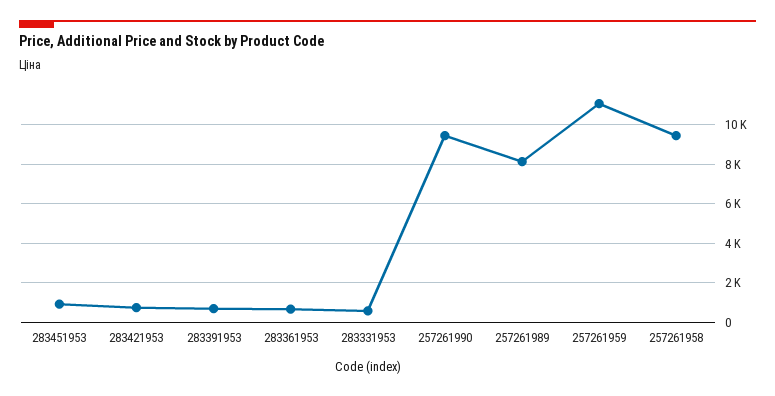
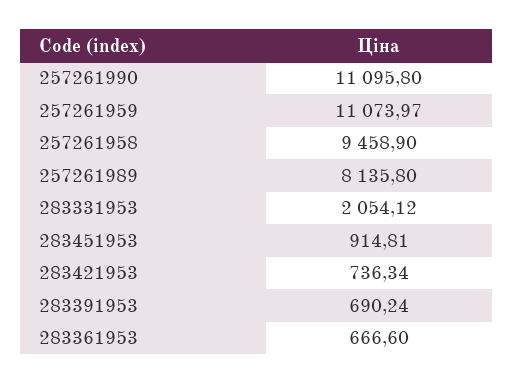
  {
    "283451953": 914.81,
    "283421953": 736.34,
    "283391953": 690.24,
    "283361953": 666.6,
-   "283331953": 500,
+   "283331953": 2054.12,
-   "257261990": 9500,
+   "257261990": 11095.8,
    "257261989": 8135.8,
    "257261959": 11073.97,
    "257261958": 9458.9
  }

